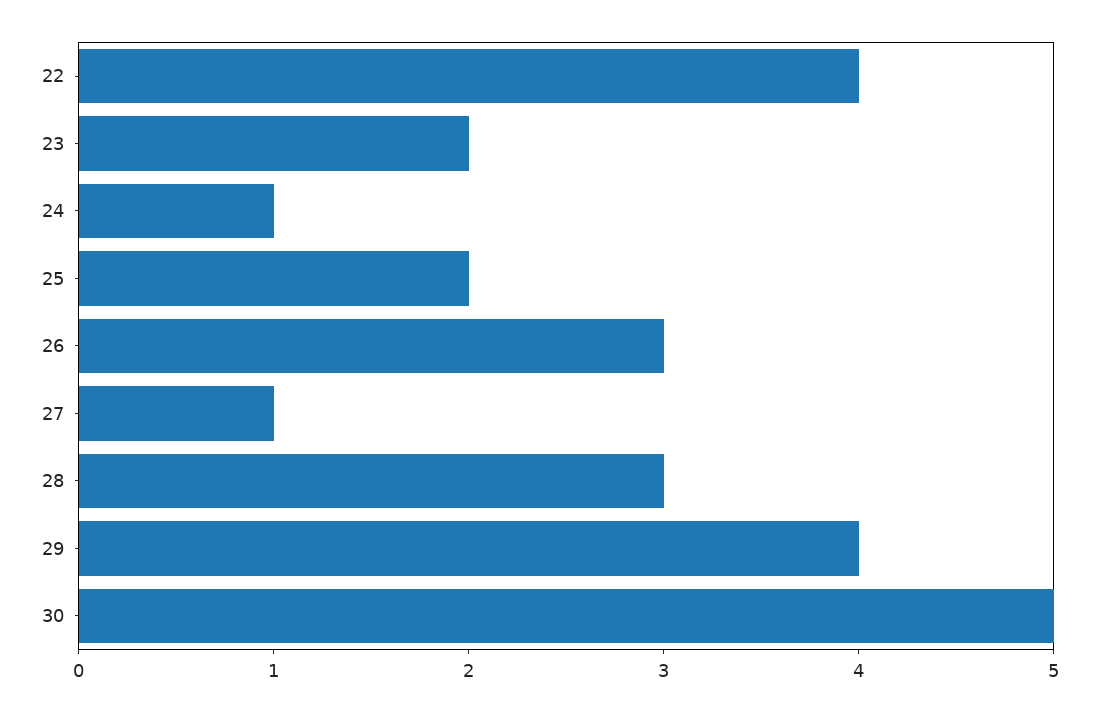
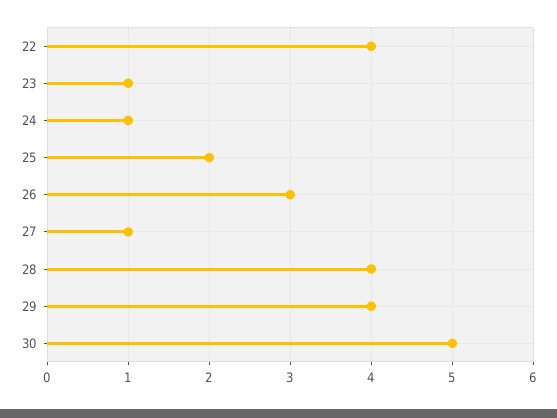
  {
    "22": 4,
-   "23": 2,
+   "23": 1,
    "24": 1,
    "25": 2,
    "26": 3,
    "27": 1,
-   "28": 3,
+   "28": 4,
    "29": 4,
    "30": 5
  }

